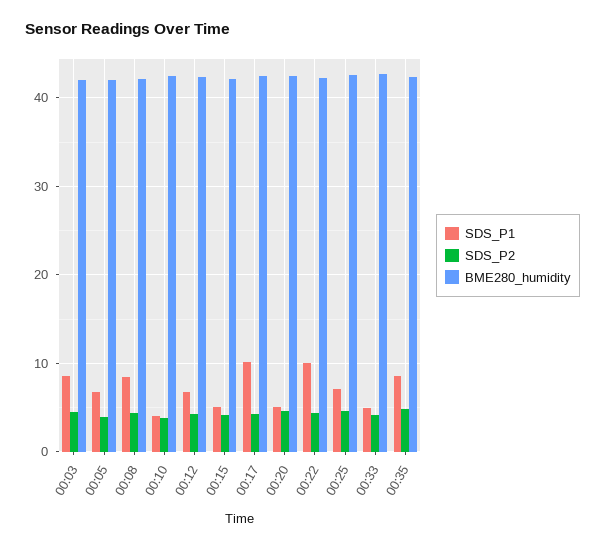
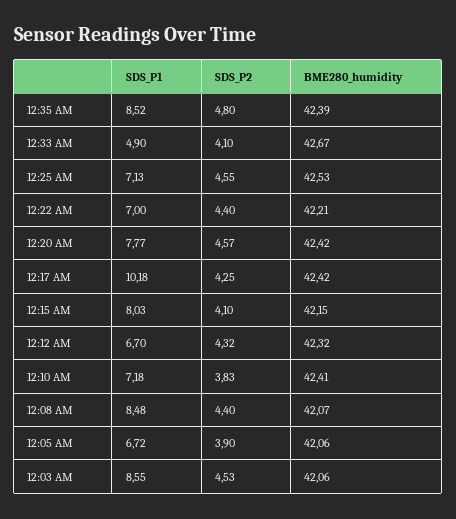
  {
    "SDS_P1": {
      "00:03": 8.55,
      "00:05": 6.72,
      "00:08": 8.48,
-     "00:10": 4,
+     "00:10": 7.18,
      "00:12": 6.7,
-     "00:15": 5,
+     "00:15": 8.03,
      "00:17": 10.18,
-     "00:20": 5,
+     "00:20": 7.77,
-     "00:22": 10,
+     "00:22": 7,
      "00:25": 7.13,
      "00:33": 4.9,
      "00:35": 8.52
    },
    "SDS_P2": {
      "00:03": 4.53,
      "00:05": 3.9,
      "00:08": 4.4,
      "00:10": 3.83,
      "00:12": 4.32,
      "00:15": 4.1,
      "00:17": 4.25,
      "00:20": 4.57,
      "00:22": 4.4,
      "00:25": 4.55,
      "00:33": 4.1,
      "00:35": 4.8
    },
    "BME280_humidity": {
      "00:03": 42.06,
      "00:05": 42.06,
      "00:08": 42.07,
      "00:10": 42.41,
      "00:12": 42.32,
      "00:15": 42.15,
      "00:17": 42.42,
      "00:20": 42.42,
      "00:22": 42.21,
      "00:25": 42.53,
      "00:33": 42.67,
      "00:35": 42.39
    }
  }

